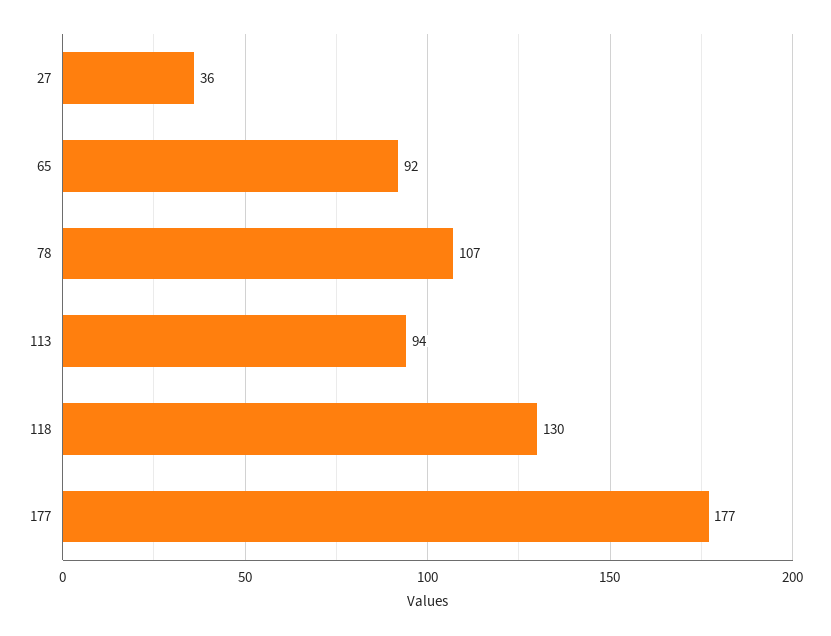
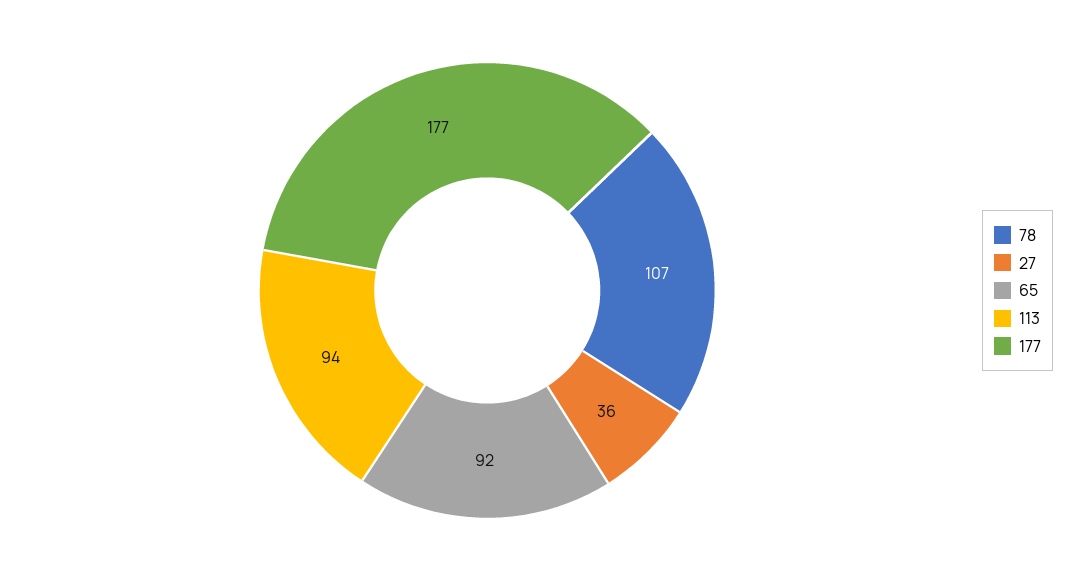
  {
    "27": 36,
    "65": 92,
    "78": 107,
    "113": 94,
-   "118": 130,
    "177": 177
  }

